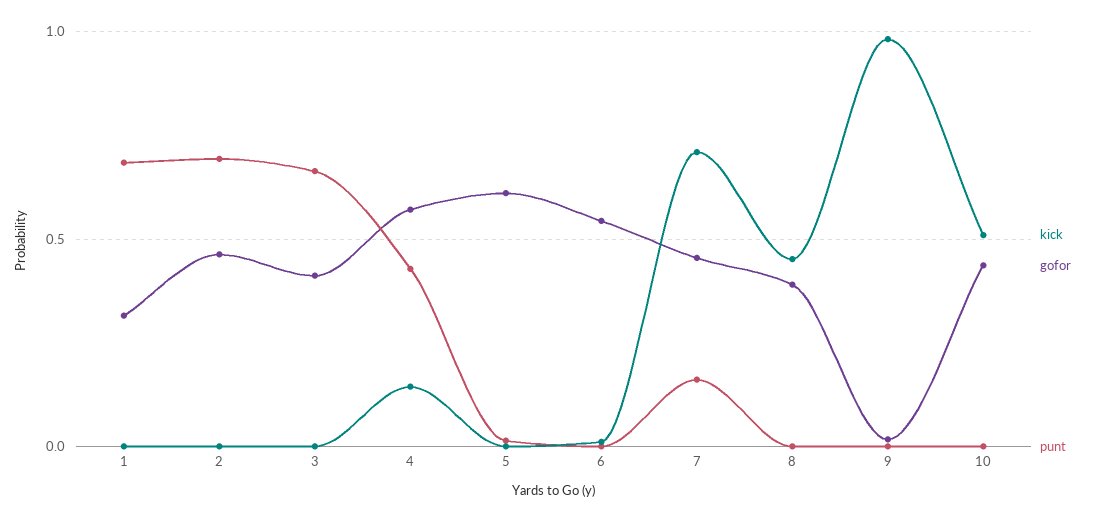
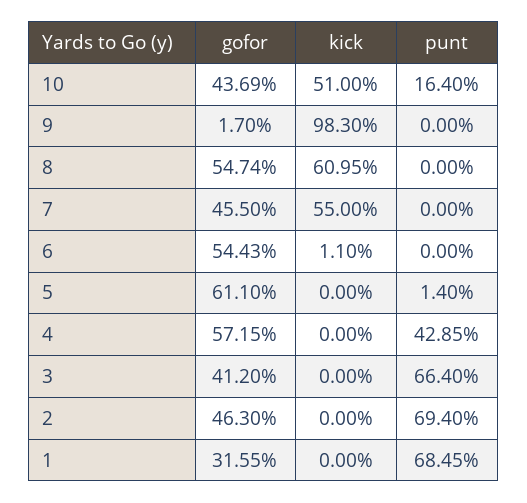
  {
    "kick": {
      "1": 0,
      "2": 0,
      "3": 0,
-     "4": 0.15,
+     "4": 0,
      "5": 0,
      "6": 0.011,
-     "7": 0.7,
+     "7": 0.55,
-     "8": 0.45,
+     "8": 0.6095,
      "9": 0.983,
      "10": 0.51
    },
    "gofor": {
      "1": 0.3155,
      "2": 0.463,
      "3": 0.412,
      "4": 0.5715,
      "5": 0.611,
      "6": 0.5443,
      "7": 0.455,
-     "8": 0.4,
+     "8": 0.5474,
      "9": 0.017,
      "10": 0.4369
    },
    "punt": {
      "1": 0.6845,
      "2": 0.694,
      "3": 0.664,
      "4": 0.4285,
      "5": 0.014,
      "6": 0,
-     "7": 0.15,
+     "7": 0,
      "8": 0,
      "9": 0,
-     "10": 0
+     "10": 0.164
    }
  }

